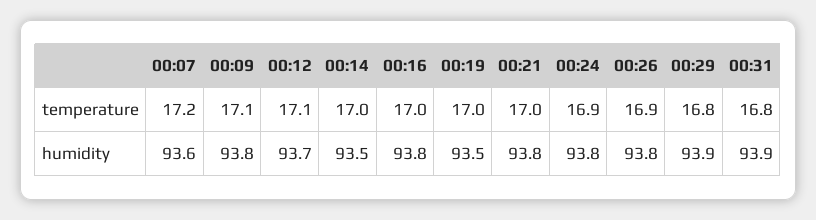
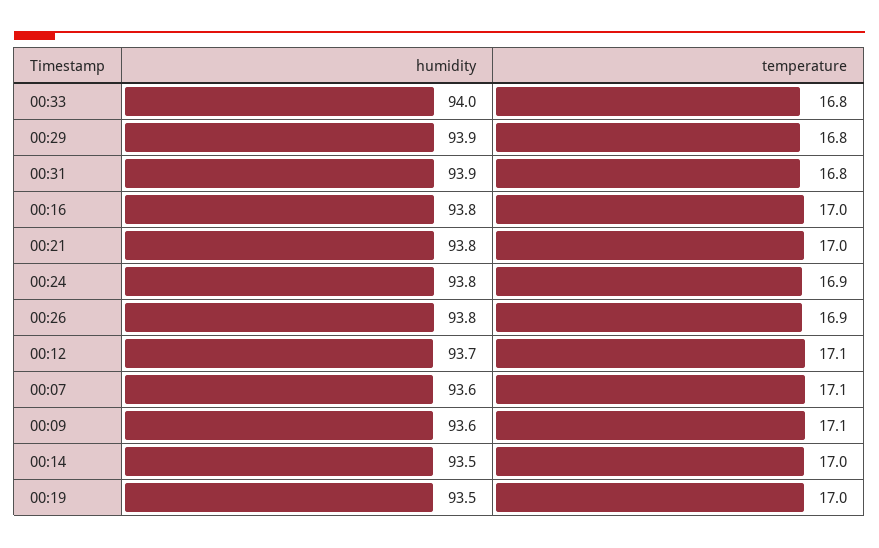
  {
    "00:07": {
-     "temperature": 17.2,
+     "temperature": 17.1,
      "humidity": 93.6
    },
    "00:09": {
      "temperature": 17.1,
-     "humidity": 93.8
+     "humidity": 93.6
    },
    "00:12": {
      "temperature": 17.1,
      "humidity": 93.7
    },
    "00:14": {
      "temperature": 17,
      "humidity": 93.5
    },
    "00:16": {
      "temperature": 17,
      "humidity": 93.8
    },
    "00:19": {
      "temperature": 17,
      "humidity": 93.5
    },
    "00:21": {
      "temperature": 17,
      "humidity": 93.8
    },
    "00:24": {
      "temperature": 16.9,
      "humidity": 93.8
    },
    "00:26": {
      "temperature": 16.9,
      "humidity": 93.8
    },
    "00:29": {
      "temperature": 16.8,
      "humidity": 93.9
    },
    "00:31": {
      "temperature": 16.8,
      "humidity": 93.9
-   }
+   },
+   "00:33": {
+     "humidity": 94,
+     "temperature": 16.8
+   }
  }

